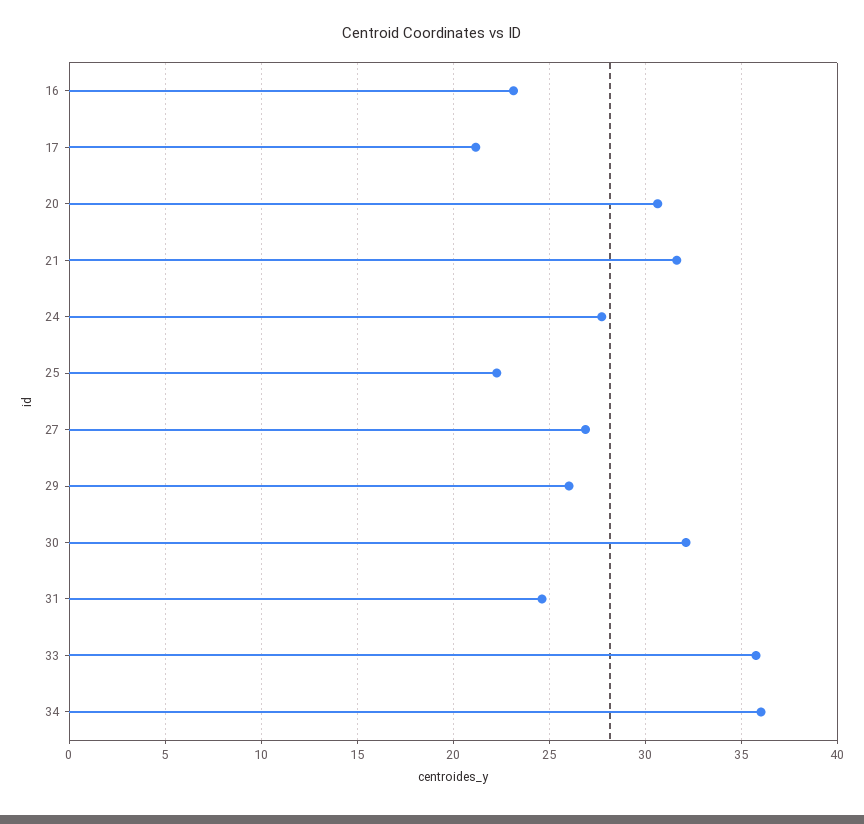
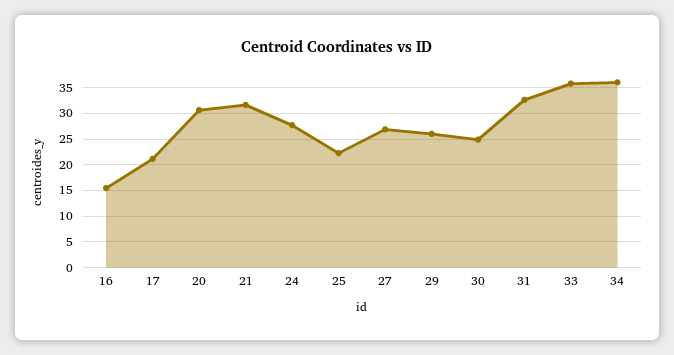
  {
-   "16": 23,
+   "16": 15,
    "17": 21,
    "20": 30.5,
    "21": 31.5,
    "24": 27.5,
    "25": 22.5,
    "27": 27,
    "29": 26,
-   "30": 32,
+   "30": 25,
-   "31": 24.5,
+   "31": 32.5,
    "33": 36,
    "34": 36
  }

